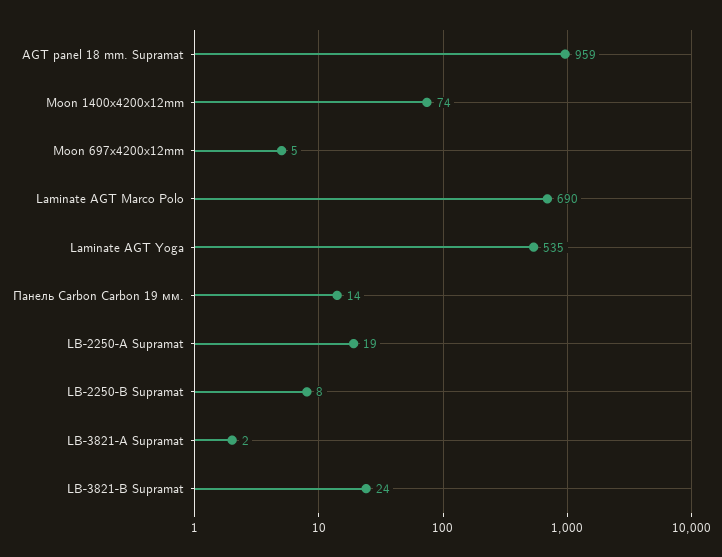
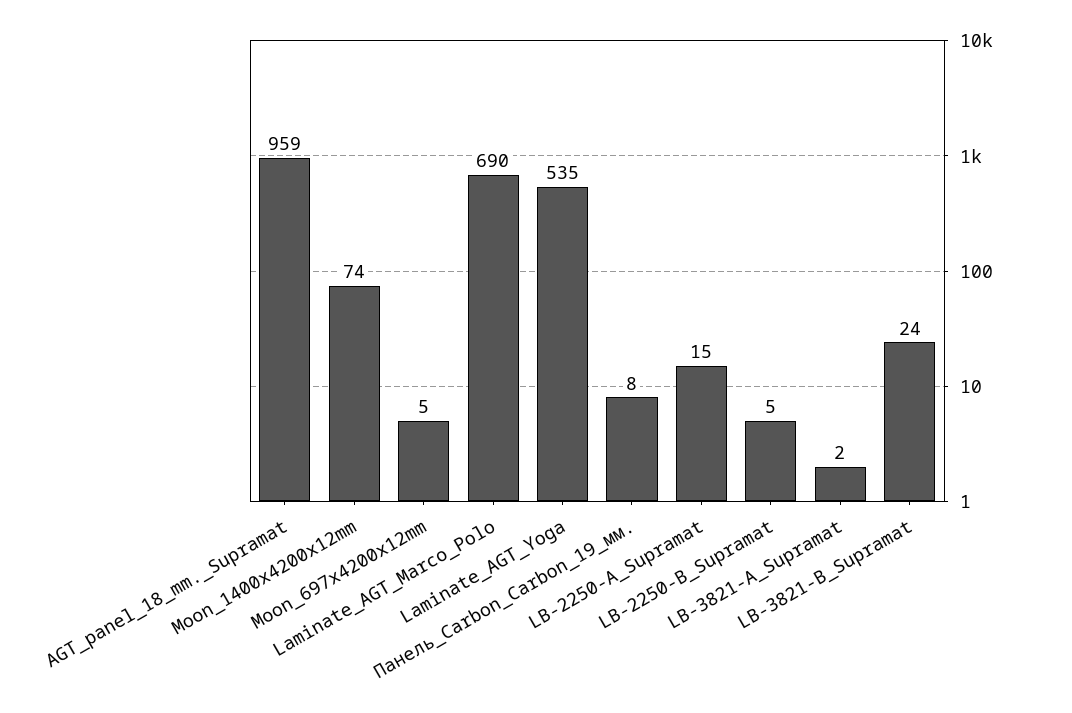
  {
    "AGT panel 18 mm. Supramat": 959,
    "Moon 1400x4200x12mm": 74,
    "Moon 697x4200x12mm": 5,
    "Laminate AGT Marco Polo": 690,
    "Laminate AGT Yoga": 535,
-   "Панель Carbon Carbon 19 мм.": 14,
+   "Панель Carbon Carbon 19 мм.": 8,
-   "LB-2250-А Supramat": 19,
+   "LB-2250-А Supramat": 15,
-   "LB-2250-В Supramat": 8,
+   "LB-2250-В Supramat": 5,
    "LB-3821-А Supramat": 2,
    "LB-3821-В Supramat": 24
  }

